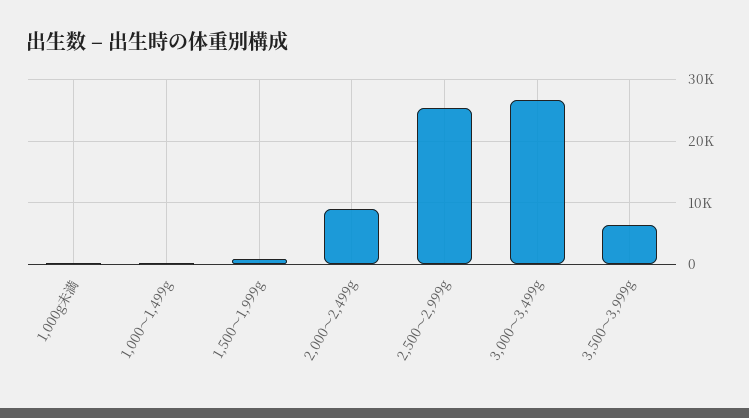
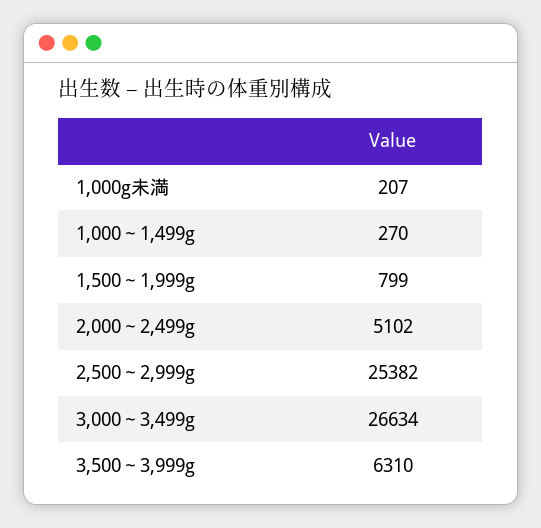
  {
    "1,000g未満": 207,
    "1,000～1,499g": 270,
    "1,500～1,999g": 799,
-   "2,000～2,499g": 9000,
+   "2,000～2,499g": 5102,
    "2,500～2,999g": 25382,
    "3,000～3,499g": 26634,
    "3,500～3,999g": 6310
  }

